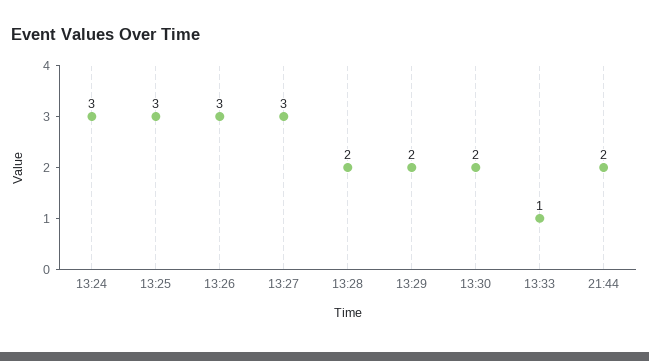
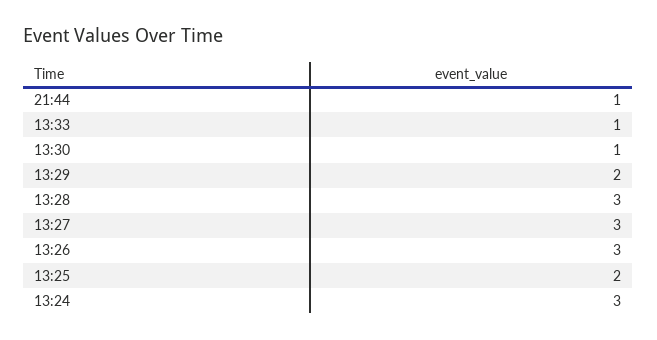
  {
    "13:24": 3,
-   "13:25": 3,
+   "13:25": 2,
    "13:26": 3,
    "13:27": 3,
-   "13:28": 2,
+   "13:28": 3,
    "13:29": 2,
-   "13:30": 2,
+   "13:30": 1,
    "13:33": 1,
-   "21:44": 2
+   "21:44": 1
  }

